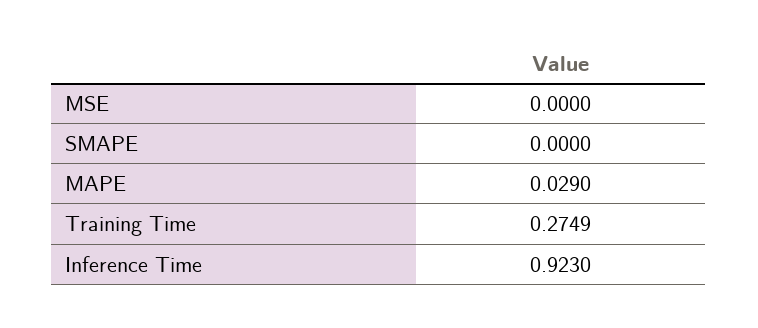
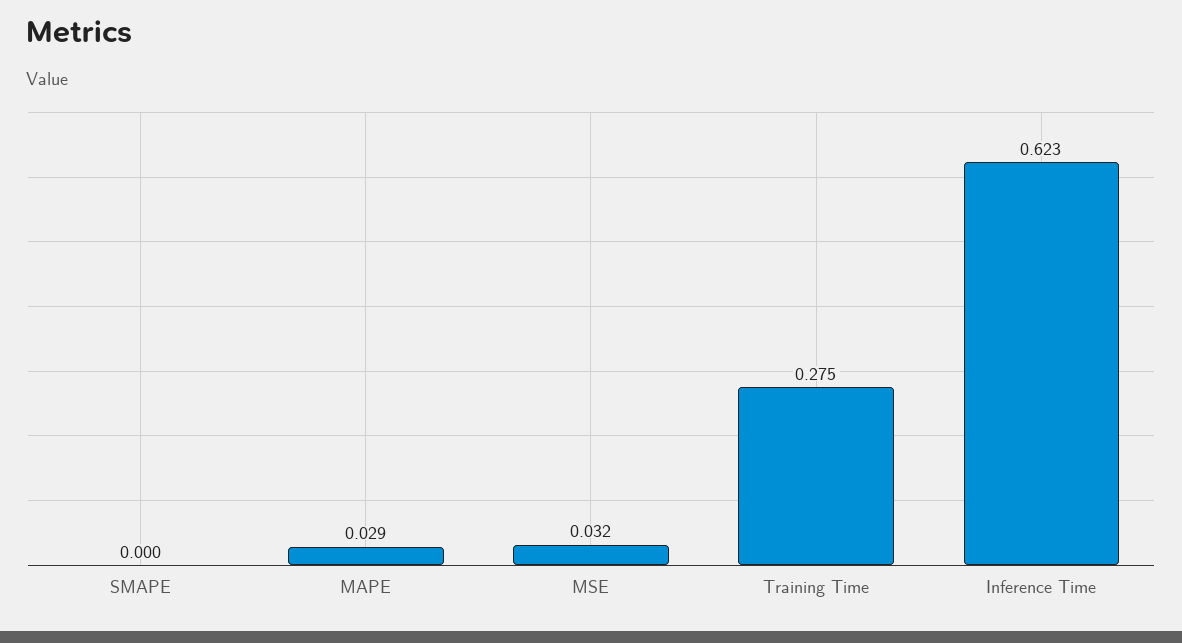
  {
-   "MSE": 0,
+   "MSE": 0.032,
    "SMAPE": 0,
    "MAPE": 0.029,
    "Training Time": 0.2749,
-   "Inference Time": 0.923
+   "Inference Time": 0.623
  }

